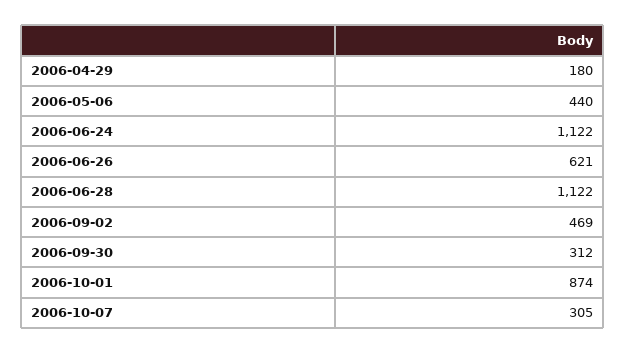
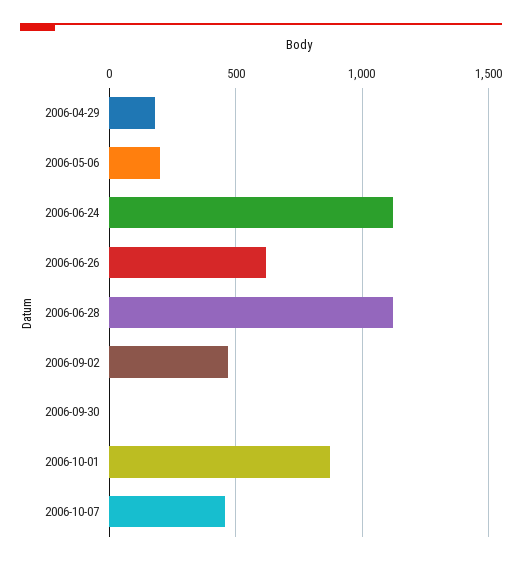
  {
    "2006-04-29": 180,
-   "2006-05-06": 440,
+   "2006-05-06": 200,
    "2006-06-24": 1122,
    "2006-06-26": 621,
    "2006-06-28": 1122,
    "2006-09-02": 469,
-   "2006-09-30": 312,
+   "2006-09-30": 0,
    "2006-10-01": 874,
-   "2006-10-07": 305
+   "2006-10-07": 450
  }

